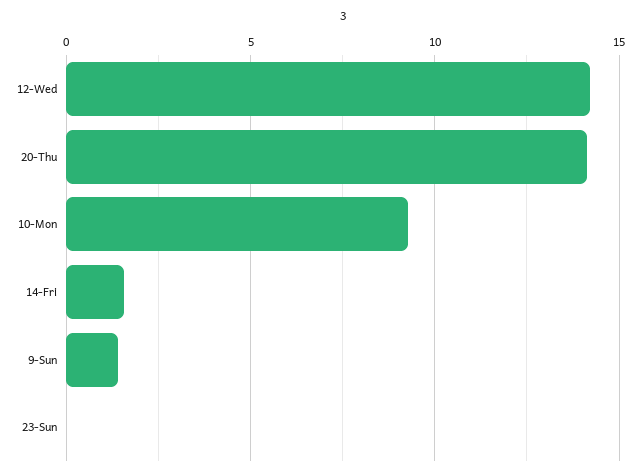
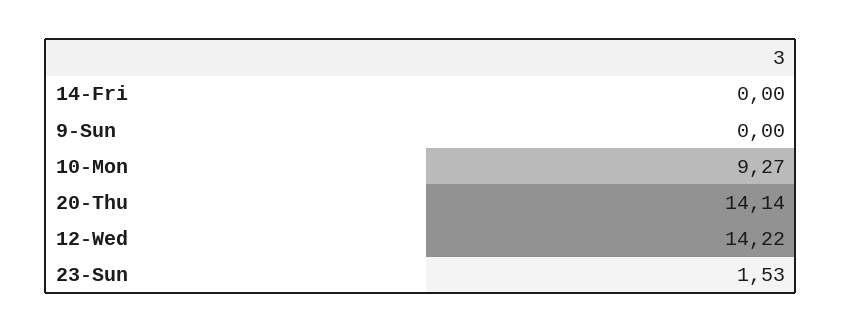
  {
    "12-Wed": 14.22,
    "20-Thu": 14.14,
    "10-Mon": 9.27,
-   "14-Fri": 1.5,
+   "14-Fri": 0,
-   "9-Sun": 1.5,
+   "9-Sun": 0,
-   "23-Sun": 0
+   "23-Sun": 1.53
  }

